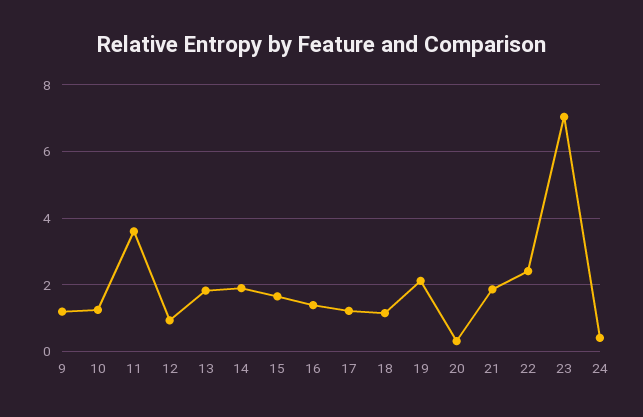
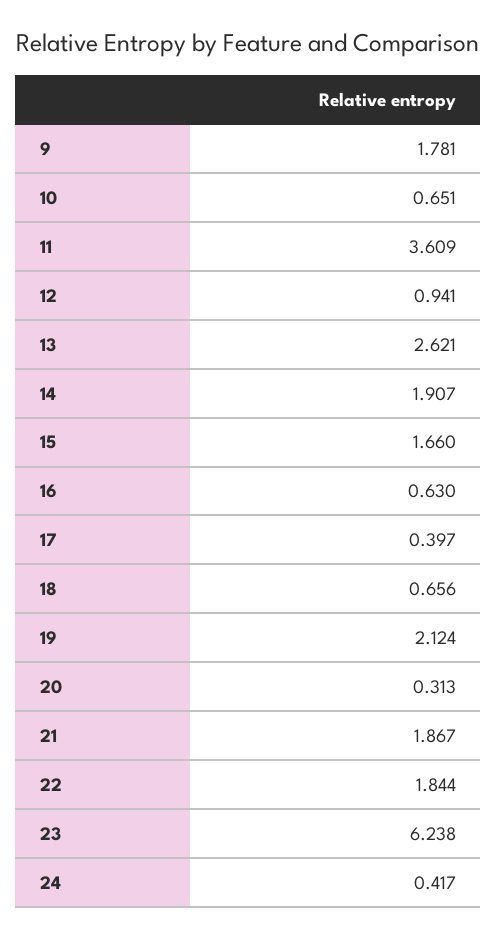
  {
-   "9": 1.2,
+   "9": 1.781,
-   "10": 1.2,
+   "10": 0.651,
    "11": 3.609,
    "12": 0.941,
-   "13": 1.8,
+   "13": 2.621,
    "14": 1.907,
    "15": 1.66,
-   "16": 1.4,
+   "16": 0.63,
-   "17": 1.2,
+   "17": 0.397,
-   "18": 1.2,
+   "18": 0.656,
    "19": 2.124,
    "20": 0.313,
    "21": 1.867,
-   "22": 2.4,
+   "22": 1.844,
-   "23": 7,
+   "23": 6.238,
    "24": 0.417
  }

